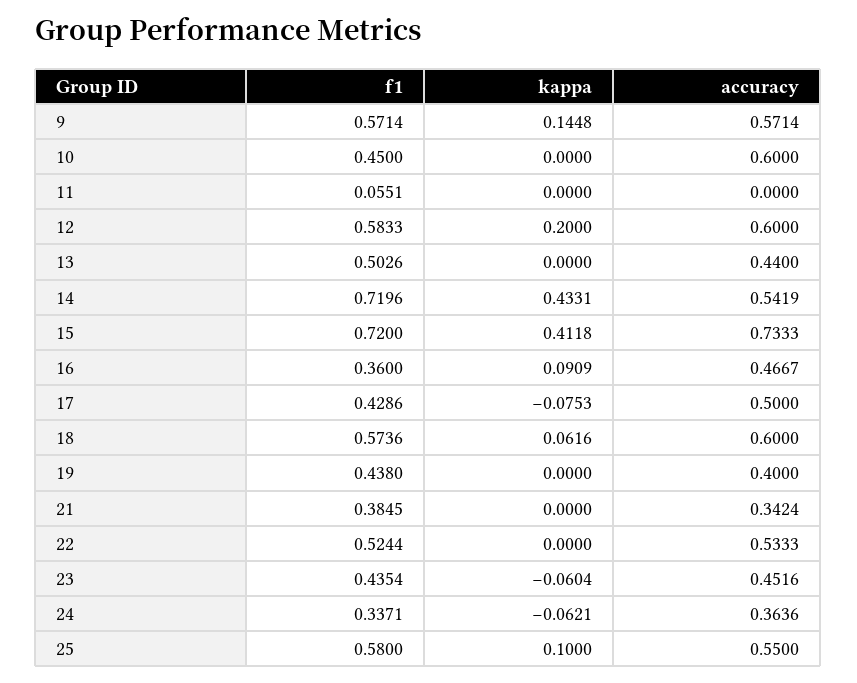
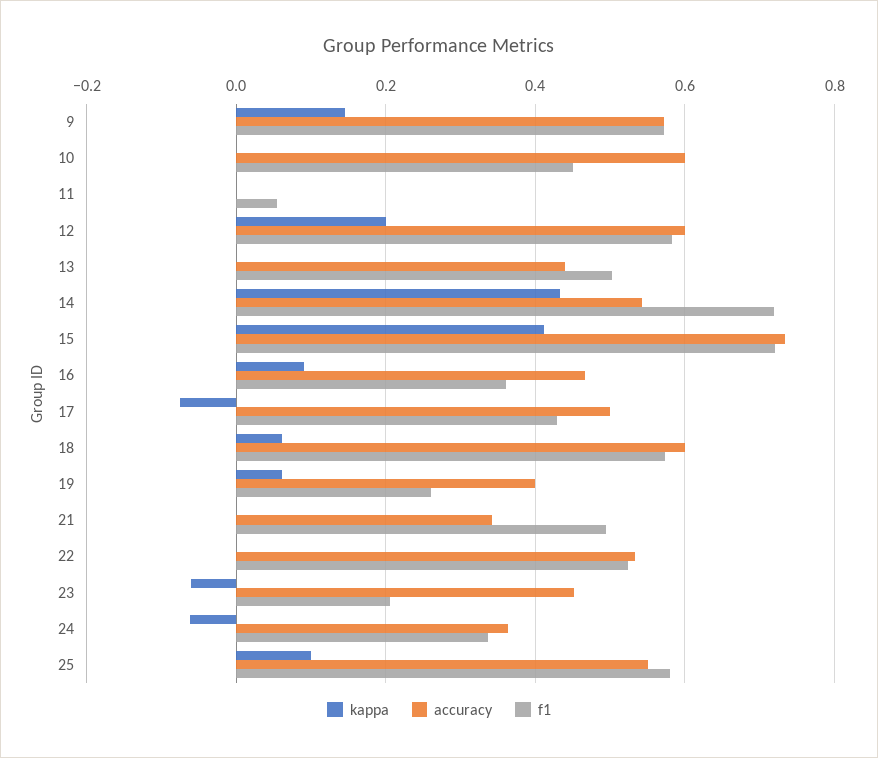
  {
    "f1": {
      "9": 0.5714,
      "10": 0.45,
      "11": 0.0551,
      "12": 0.5833,
      "13": 0.5026,
      "14": 0.7196,
      "15": 0.72,
      "16": 0.36,
      "17": 0.4286,
      "18": 0.5736,
-     "19": 0.438,
+     "19": 0.26,
-     "21": 0.3845,
+     "21": 0.5,
      "22": 0.5244,
-     "23": 0.4354,
+     "23": 0.2,
      "24": 0.3371,
      "25": 0.58
    },
    "kappa": {
      "9": 0.1448,
      "10": 0,
      "11": 0,
      "12": 0.2,
      "13": 0,
      "14": 0.4331,
      "15": 0.4118,
      "16": 0.0909,
      "17": -0.0753,
      "18": 0.0616,
-     "19": 0,
+     "19": 0.06,
      "21": 0,
      "22": 0,
      "23": -0.0604,
      "24": -0.0621,
      "25": 0.1
    },
    "accuracy": {
      "9": 0.5714,
      "10": 0.6,
      "11": 0,
      "12": 0.6,
      "13": 0.44,
      "14": 0.5419,
      "15": 0.7333,
      "16": 0.4667,
      "17": 0.5,
      "18": 0.6,
      "19": 0.4,
      "21": 0.3424,
      "22": 0.5333,
      "23": 0.4516,
      "24": 0.3636,
      "25": 0.55
    }
  }

